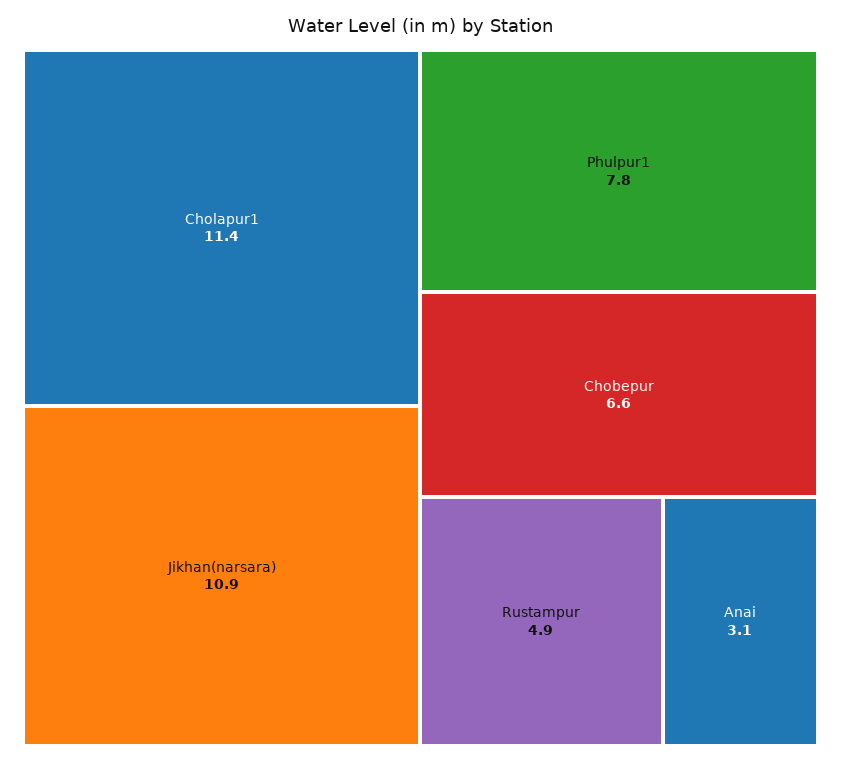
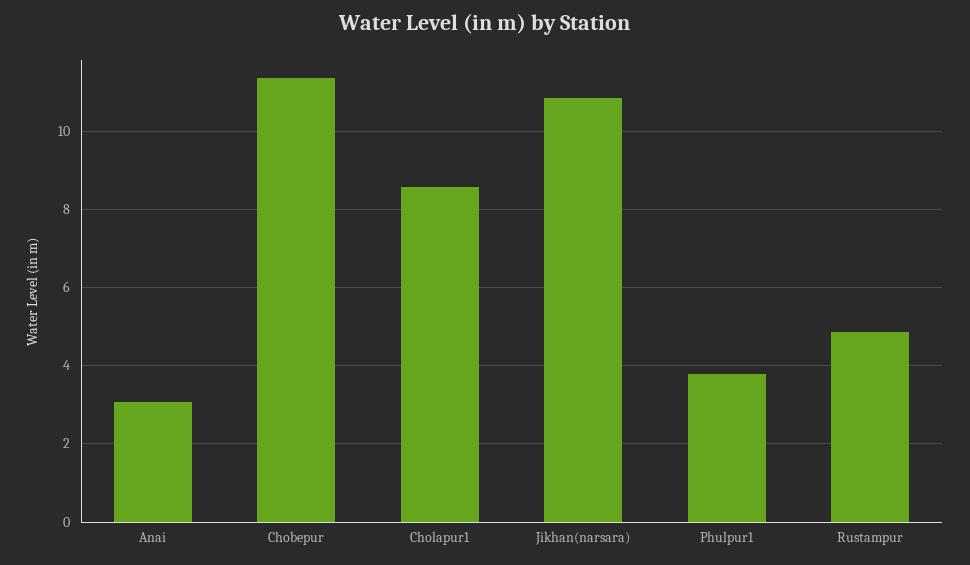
  {
-   "Cholapur1": 11.4,
+   "Cholapur1": 8.6,
    "Jikhan(narsara)": 10.9,
-   "Phulpur1": 7.8,
+   "Phulpur1": 3.8,
-   "Chobepur": 6.6,
+   "Chobepur": 11.4,
    "Rustampur": 4.9,
    "Anai": 3.1
  }

